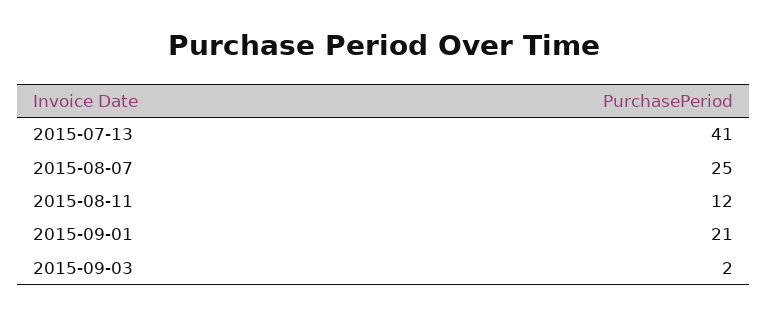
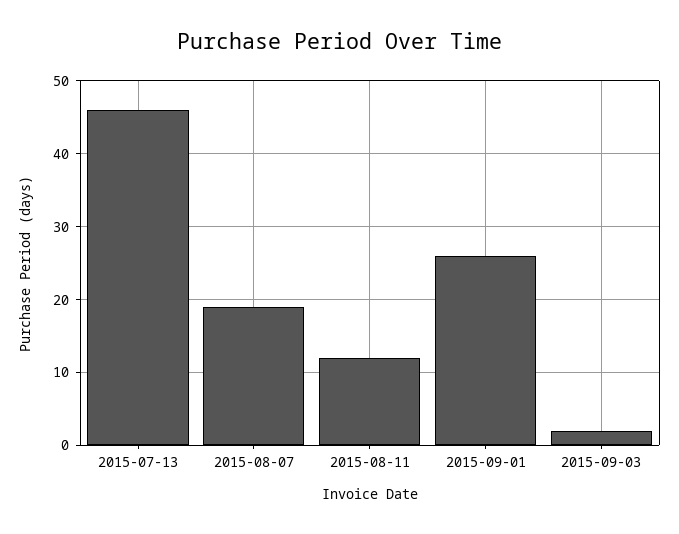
  {
-   "2015-07-13": 41,
+   "2015-07-13": 46,
-   "2015-08-07": 25,
+   "2015-08-07": 19,
    "2015-08-11": 12,
-   "2015-09-01": 21,
+   "2015-09-01": 26,
    "2015-09-03": 2
  }

